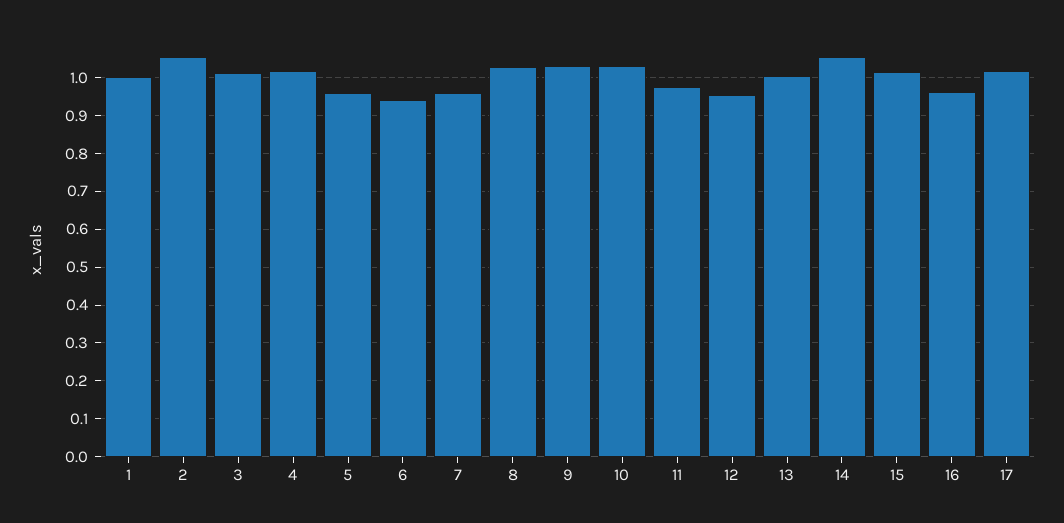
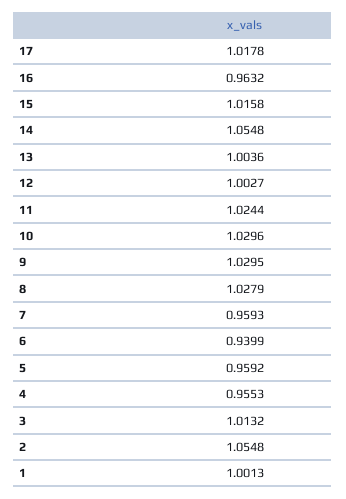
  {
    "1": 1.0013,
    "2": 1.0548,
    "3": 1.0132,
-   "4": 1.02,
+   "4": 0.9553,
    "5": 0.9592,
    "6": 0.9399,
    "7": 0.9593,
    "8": 1.0279,
    "9": 1.0295,
    "10": 1.0296,
-   "11": 0.98,
+   "11": 1.0244,
-   "12": 0.96,
+   "12": 1.0027,
    "13": 1.0036,
    "14": 1.0548,
    "15": 1.0158,
    "16": 0.9632,
    "17": 1.0178
  }

